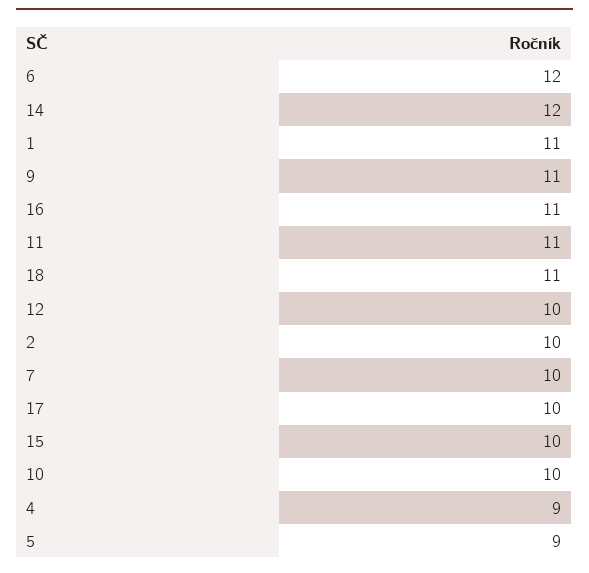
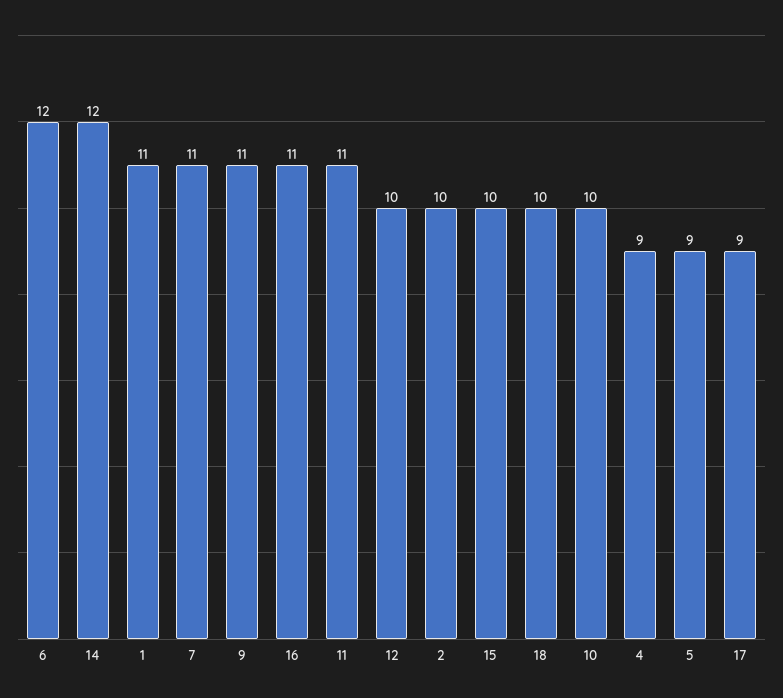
  {
    "6": 12,
    "14": 12,
    "1": 11,
    "9": 11,
    "16": 11,
    "11": 11,
-   "18": 11,
+   "18": 10,
    "12": 10,
    "2": 10,
-   "7": 10,
+   "7": 11,
-   "17": 10,
+   "17": 9,
    "15": 10,
    "10": 10,
    "4": 9,
    "5": 9
  }

